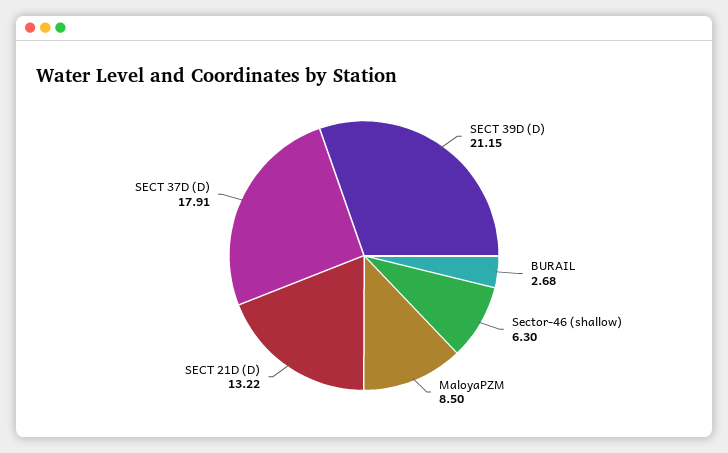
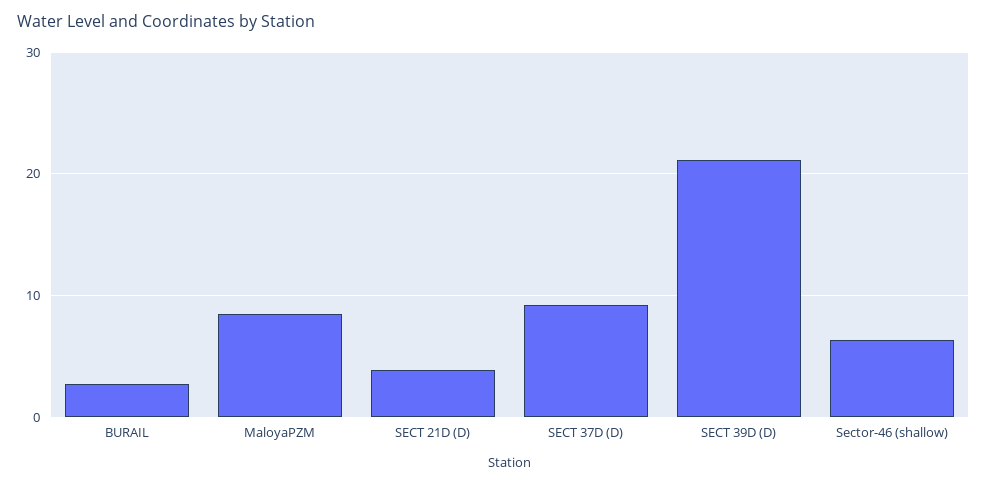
  {
    "SECT 39D (D)": 21.15,
    "BURAIL": 2.68,
    "Sector-46 (shallow)": 6.3,
    "MaloyaPZM": 8.5,
-   "SECT 21D (D)": 13.22,
+   "SECT 21D (D)": 4,
-   "SECT 37D (D)": 17.91
+   "SECT 37D (D)": 9
  }

